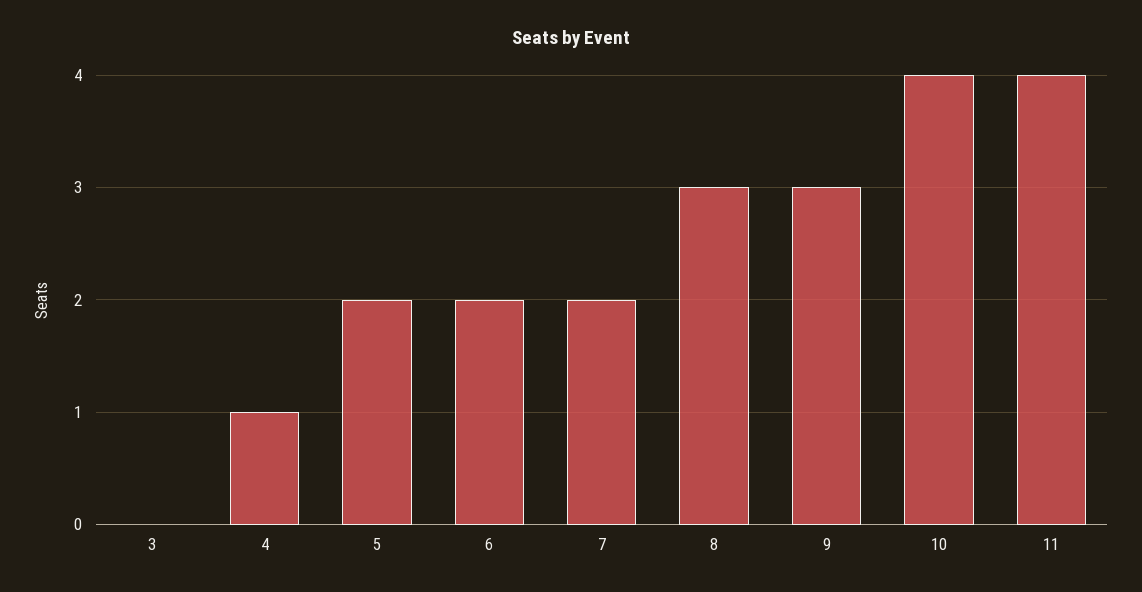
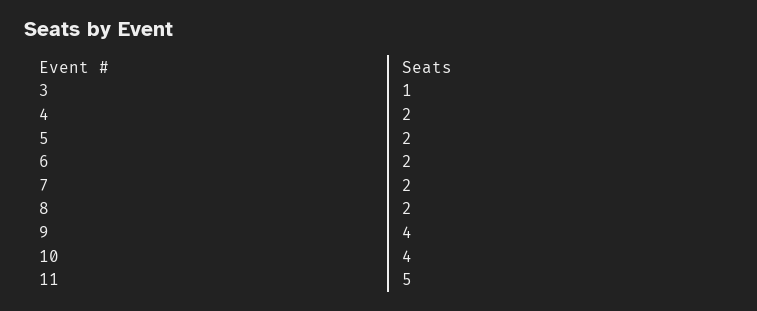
  {
-   "3": 0,
+   "3": 1,
-   "4": 1,
+   "4": 2,
    "5": 2,
    "6": 2,
    "7": 2,
-   "8": 3,
+   "8": 2,
-   "9": 3,
+   "9": 4,
    "10": 4,
-   "11": 4
+   "11": 5
  }

